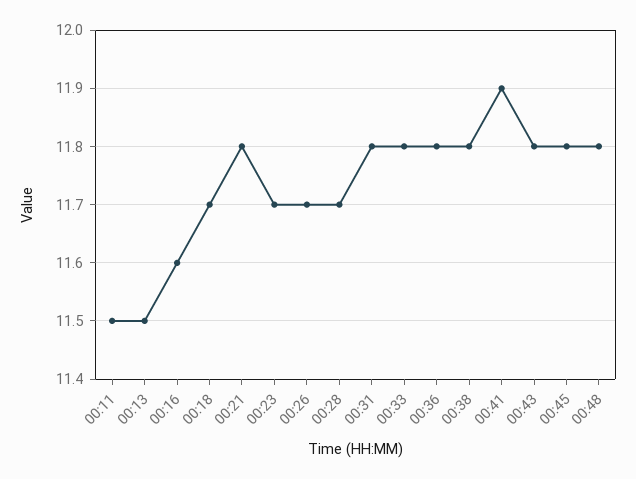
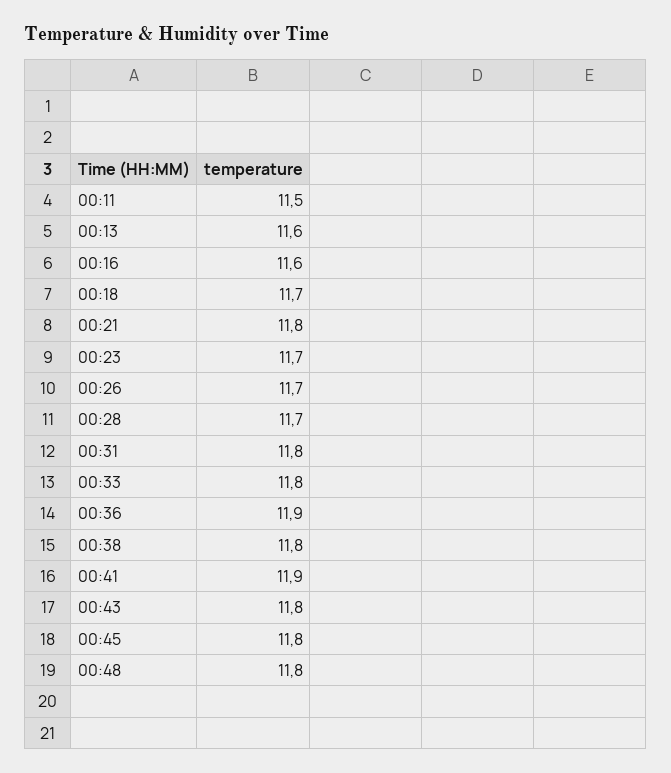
  {
    "00:11": 11.5,
-   "00:13": 11.5,
+   "00:13": 11.6,
    "00:16": 11.6,
    "00:18": 11.7,
    "00:21": 11.8,
    "00:23": 11.7,
    "00:26": 11.7,
    "00:28": 11.7,
    "00:31": 11.8,
    "00:33": 11.8,
-   "00:36": 11.8,
+   "00:36": 11.9,
    "00:38": 11.8,
    "00:41": 11.9,
    "00:43": 11.8,
    "00:45": 11.8,
    "00:48": 11.8
  }

